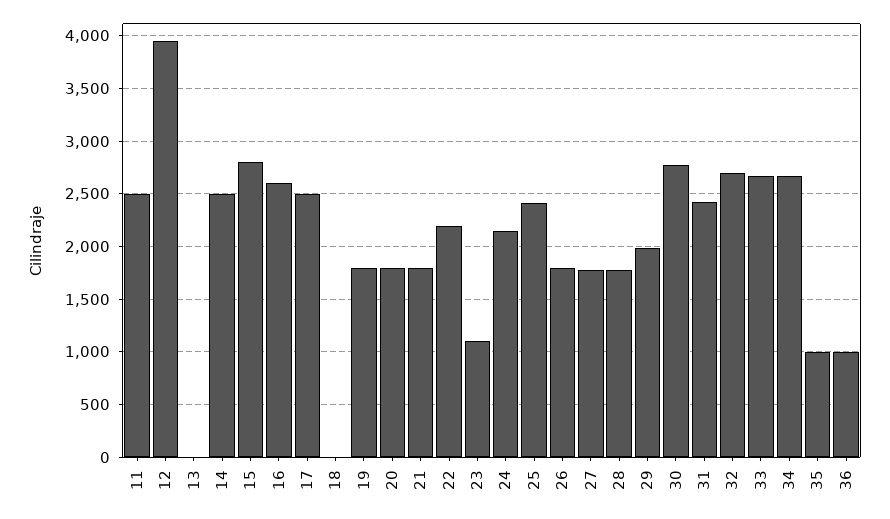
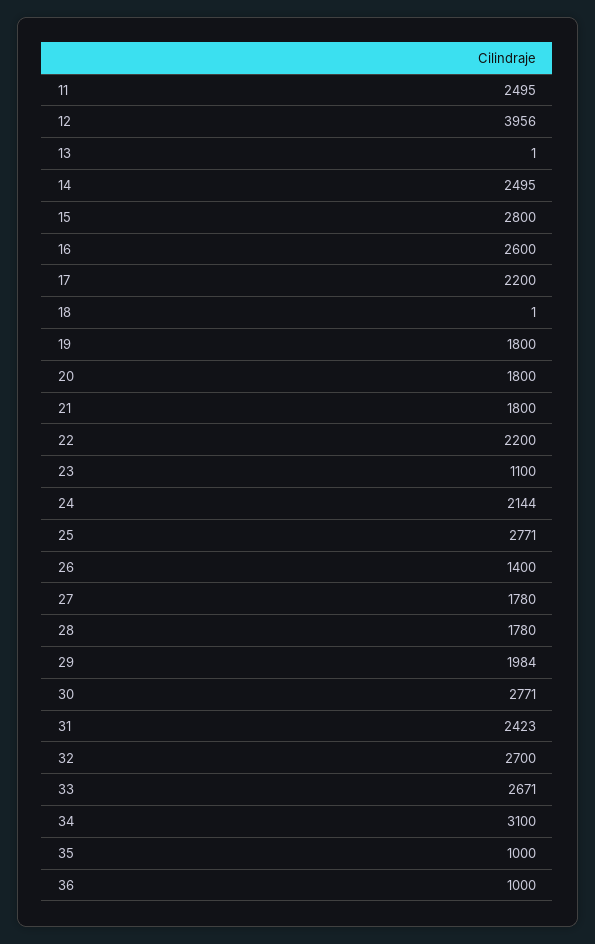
  {
    "11": 2495,
    "12": 3956,
    "13": 1,
    "14": 2495,
    "15": 2800,
    "16": 2600,
-   "17": 2500,
+   "17": 2200,
    "18": 1,
    "19": 1800,
    "20": 1800,
    "21": 1800,
    "22": 2200,
    "23": 1100,
    "24": 2144,
-   "25": 2400,
+   "25": 2771,
-   "26": 1800,
+   "26": 1400,
    "27": 1780,
    "28": 1780,
    "29": 1984,
    "30": 2771,
    "31": 2423,
    "32": 2700,
    "33": 2671,
-   "34": 2700,
+   "34": 3100,
    "35": 1000,
    "36": 1000
  }

